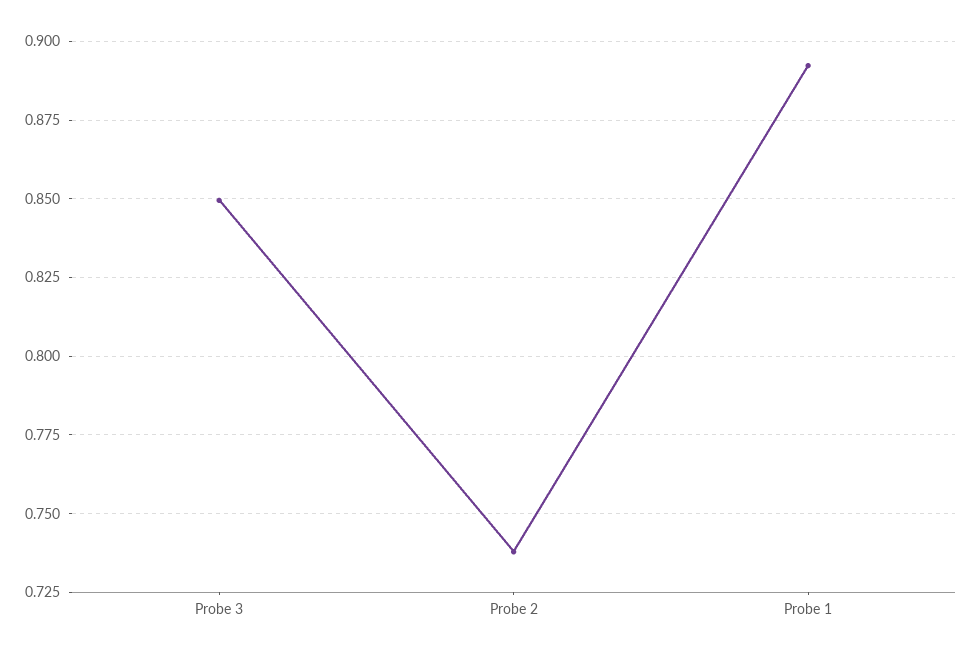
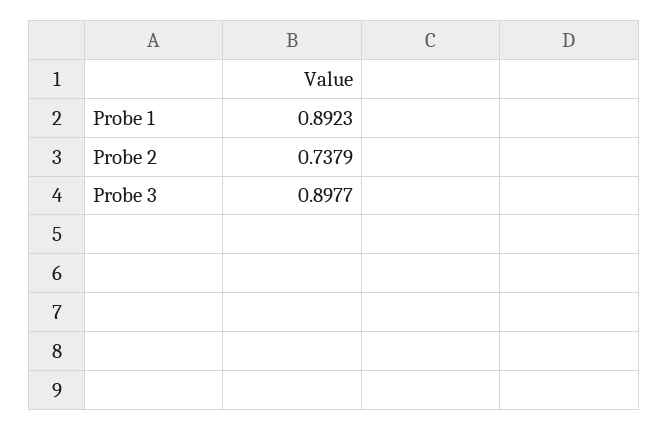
  {
-   "Probe 3": 0.85,
+   "Probe 3": 0.8977,
    "Probe 2": 0.7379,
    "Probe 1": 0.8923
  }

